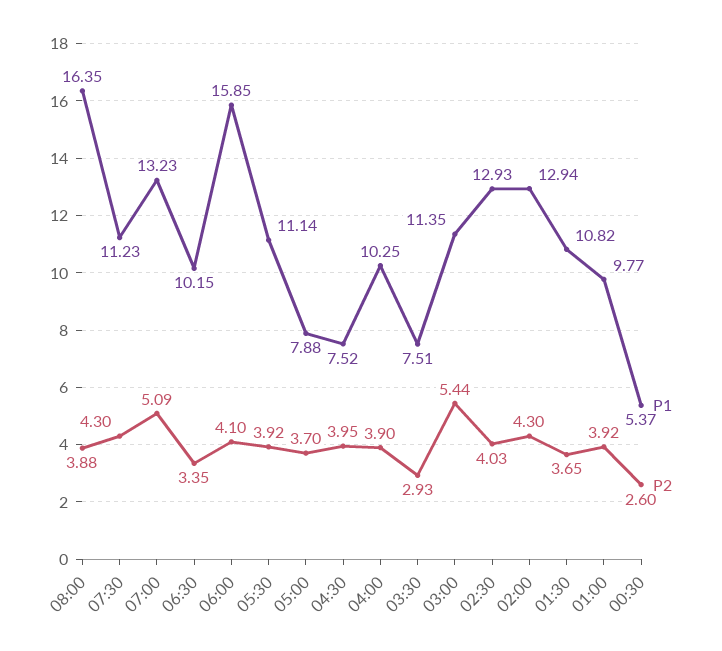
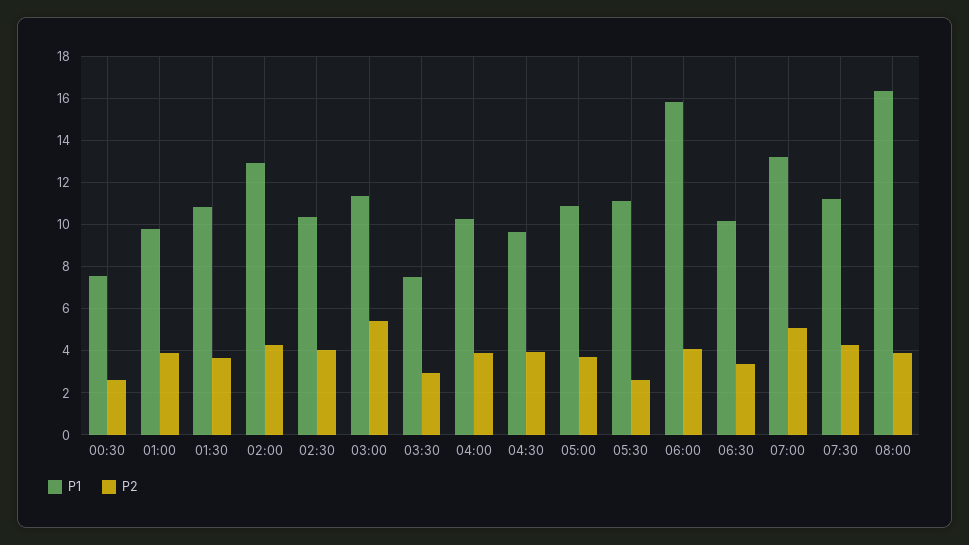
  {
    "P1": {
      "08:00": 16.35,
      "07:30": 11.23,
      "07:00": 13.23,
      "06:30": 10.15,
      "06:00": 15.85,
      "05:30": 11.14,
-     "05:00": 7.88,
+     "05:00": 11,
-     "04:30": 7.52,
+     "04:30": 9.5,
      "04:00": 10.25,
      "03:30": 7.51,
      "03:00": 11.35,
-     "02:30": 12.93,
+     "02:30": 10.5,
      "02:00": 12.94,
      "01:30": 10.82,
      "01:00": 9.77,
-     "00:30": 5.37
+     "00:30": 7.5
    },
    "P2": {
      "08:00": 3.88,
      "07:30": 4.3,
      "07:00": 5.09,
      "06:30": 3.35,
      "06:00": 4.1,
-     "05:30": 3.92,
+     "05:30": 2.5,
      "05:00": 3.7,
      "04:30": 3.95,
      "04:00": 3.9,
      "03:30": 2.93,
      "03:00": 5.44,
      "02:30": 4.03,
      "02:00": 4.3,
      "01:30": 3.65,
      "01:00": 3.92,
      "00:30": 2.6
    }
  }

